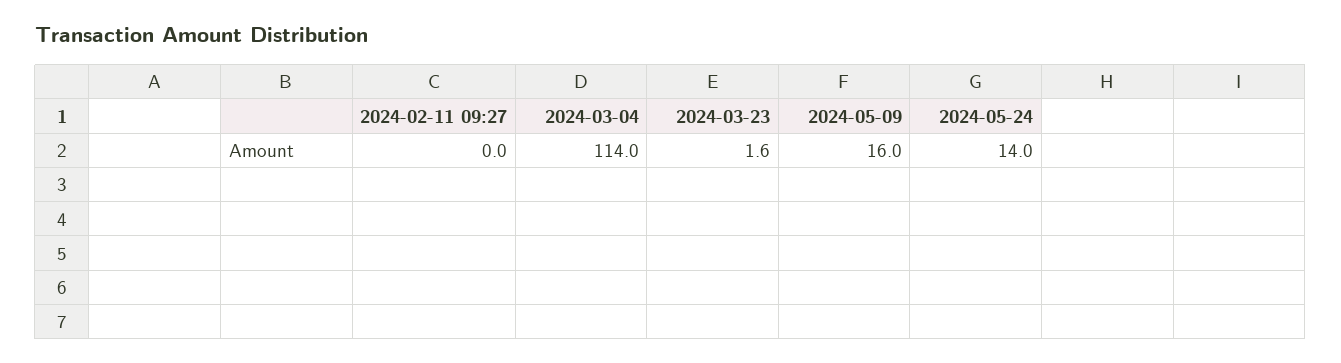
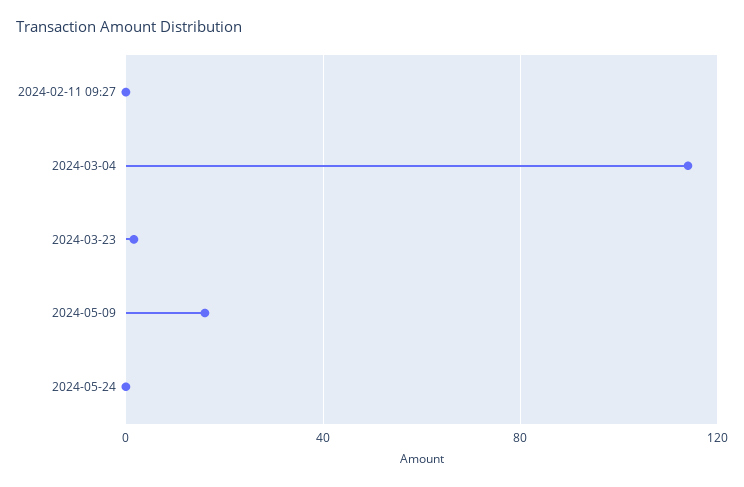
  {
    "2024-02-11 09:27": 0,
    "2024-03-04": 114,
    "2024-03-23": 1.6,
    "2024-05-09": 16,
-   "2024-05-24": 14
+   "2024-05-24": 0
  }

